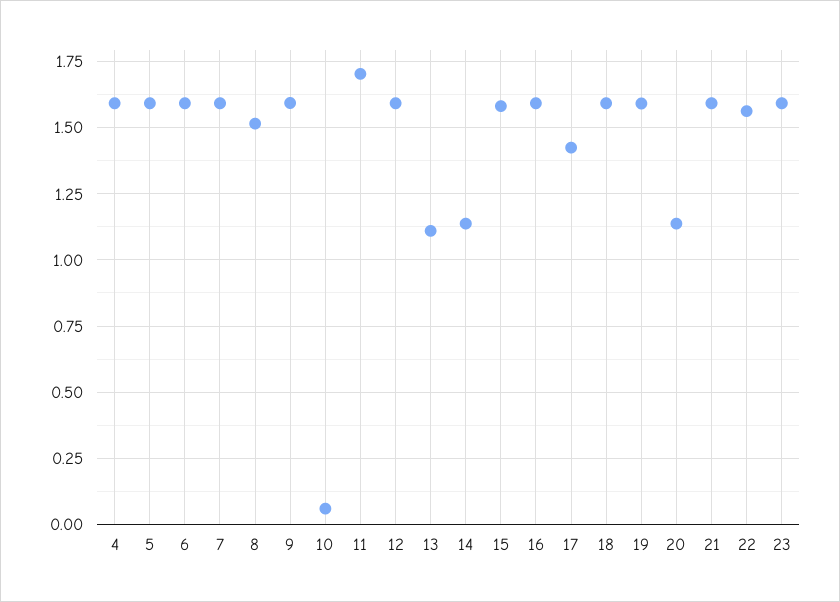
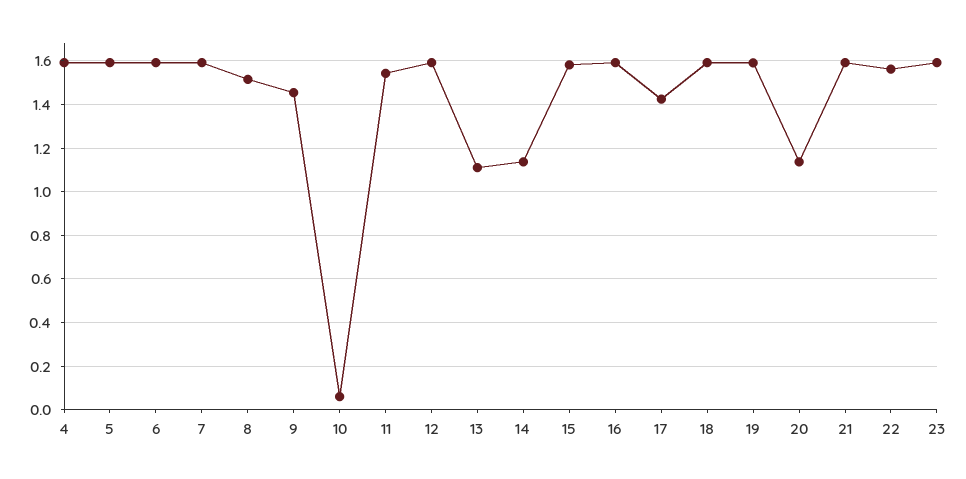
  {
    "4": 1.6,
    "5": 1.6,
    "6": 1.6,
    "7": 1.6,
    "8": 1.525,
-   "9": 1.6,
+   "9": 1.45,
    "10": 0.05,
-   "11": 1.7,
+   "11": 1.55,
    "12": 1.6,
    "13": 1.1,
    "14": 1.125,
    "15": 1.575,
    "16": 1.6,
    "17": 1.425,
    "18": 1.6,
    "19": 1.6,
    "20": 1.125,
    "21": 1.6,
    "22": 1.55,
    "23": 1.6
  }

